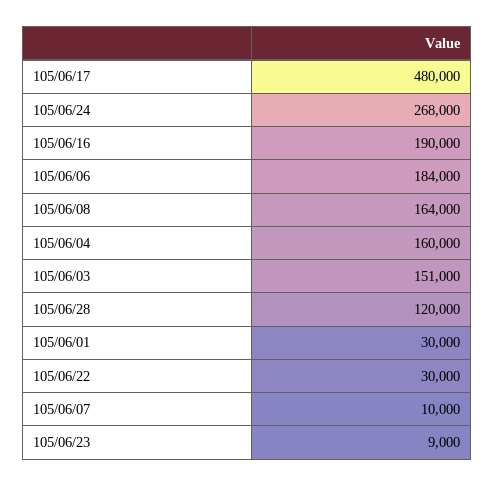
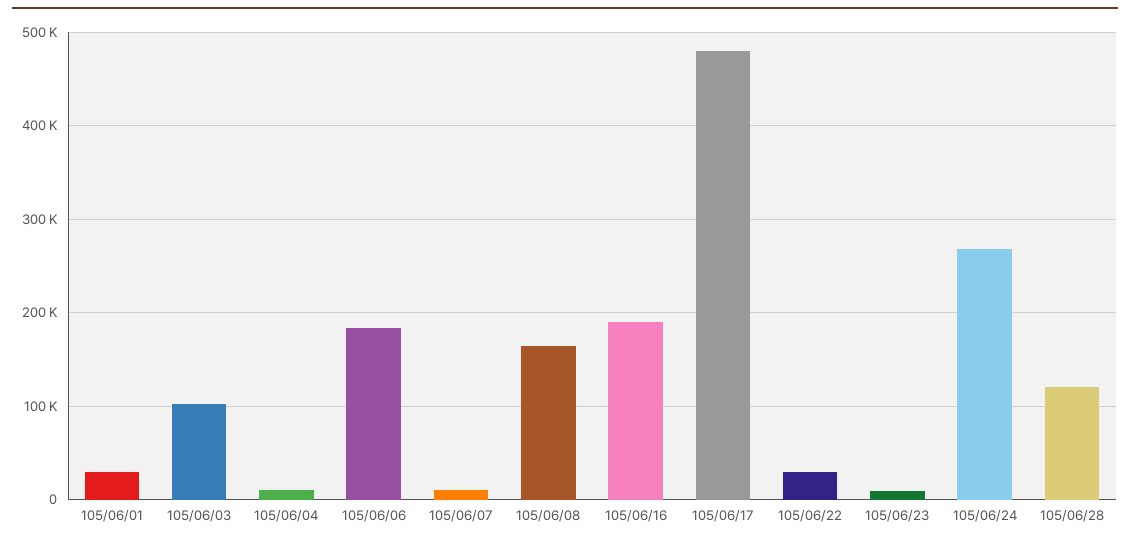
  {
    "105/06/17": 480000,
    "105/06/24": 268000,
    "105/06/16": 190000,
    "105/06/06": 184000,
    "105/06/08": 164000,
-   "105/06/04": 160000,
+   "105/06/04": 10000,
-   "105/06/03": 151000,
+   "105/06/03": 100000,
    "105/06/28": 120000,
    "105/06/01": 30000,
    "105/06/22": 30000,
    "105/06/07": 10000,
    "105/06/23": 9000
  }

